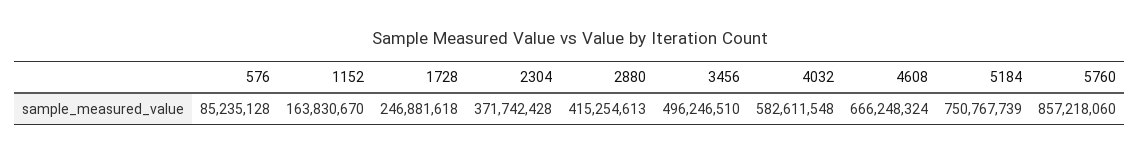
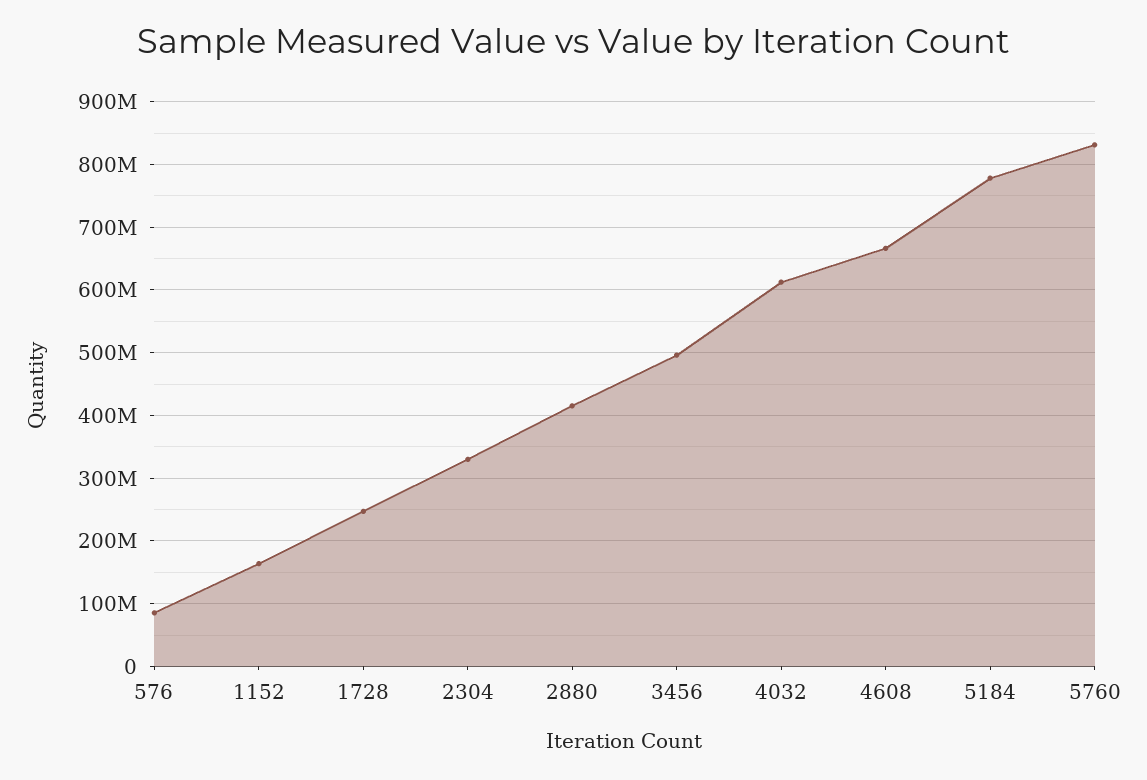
  {
    "576": 85235128,
    "1152": 163830670,
    "1728": 246881618,
-   "2304": 371742428,
+   "2304": 330000000,
    "2880": 415254613,
    "3456": 496246510,
-   "4032": 582611548,
+   "4032": 610000000,
    "4608": 666248324,
-   "5184": 750767739,
+   "5184": 780000000,
-   "5760": 857218060
+   "5760": 830000000
  }

